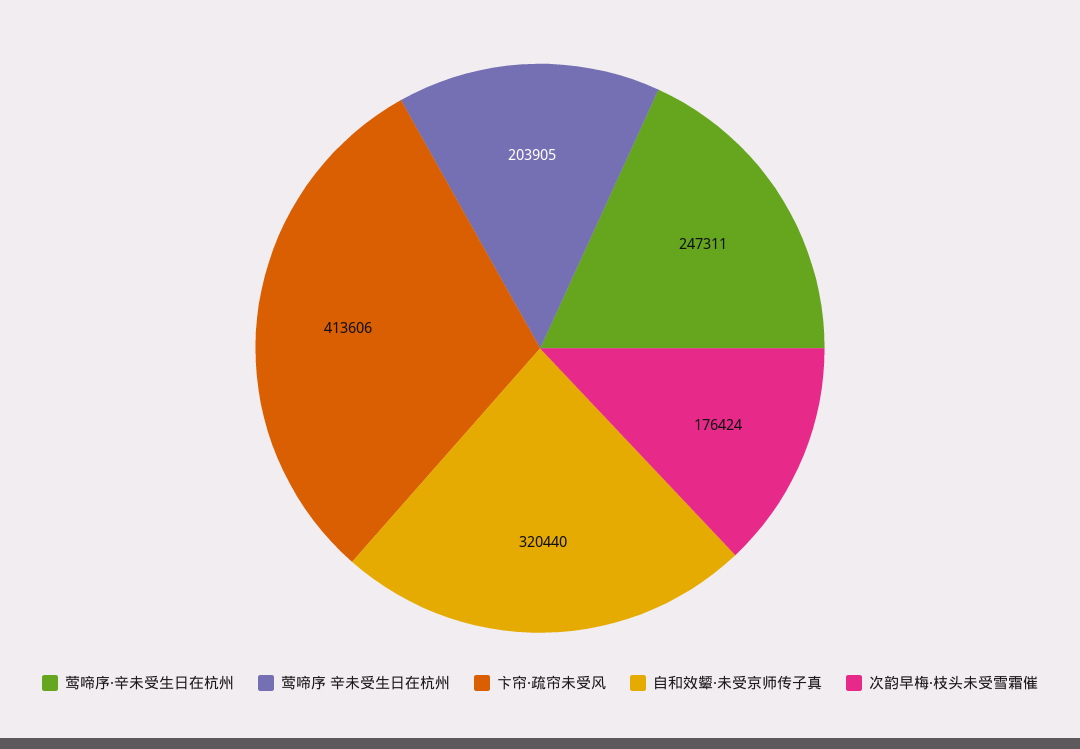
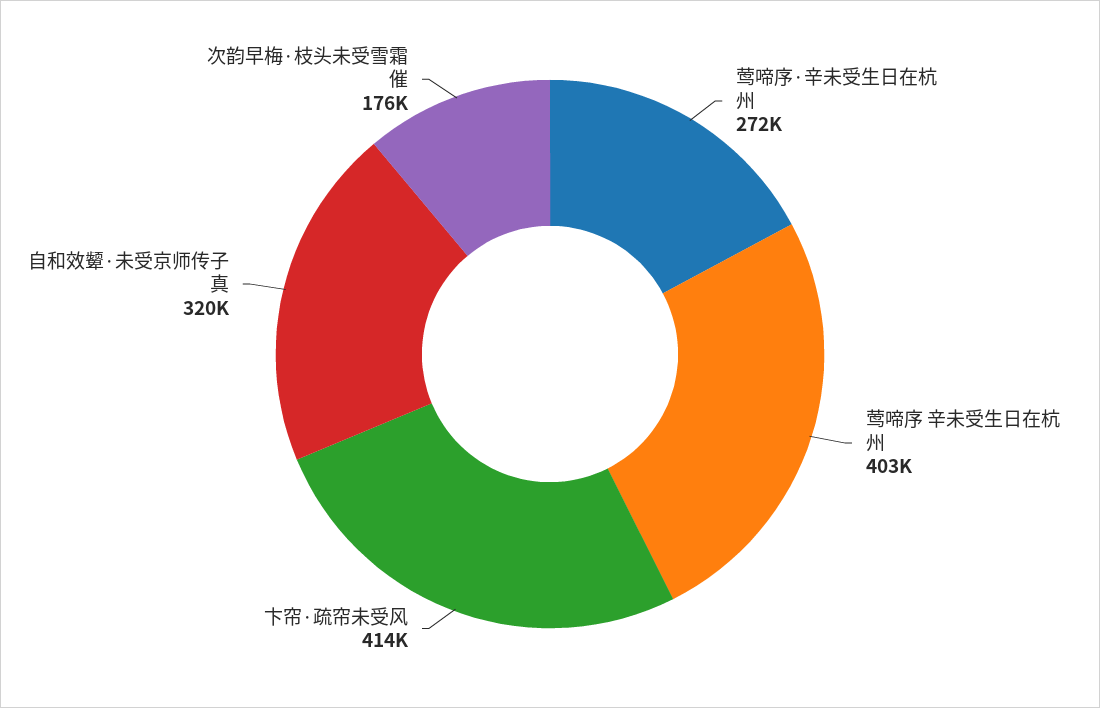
  {
-   "莺啼序·辛未受生日在杭州": 247311,
+   "莺啼序·辛未受生日在杭州": 272000,
-   "莺啼序 辛未受生日在杭州": 203905,
+   "莺啼序 辛未受生日在杭州": 403000,
    "卞帘·疏帘未受风": 413606,
    "自和效颦·未受京师传子真": 320440,
    "次韵早梅·枝头未受雪霜催": 176424
  }

